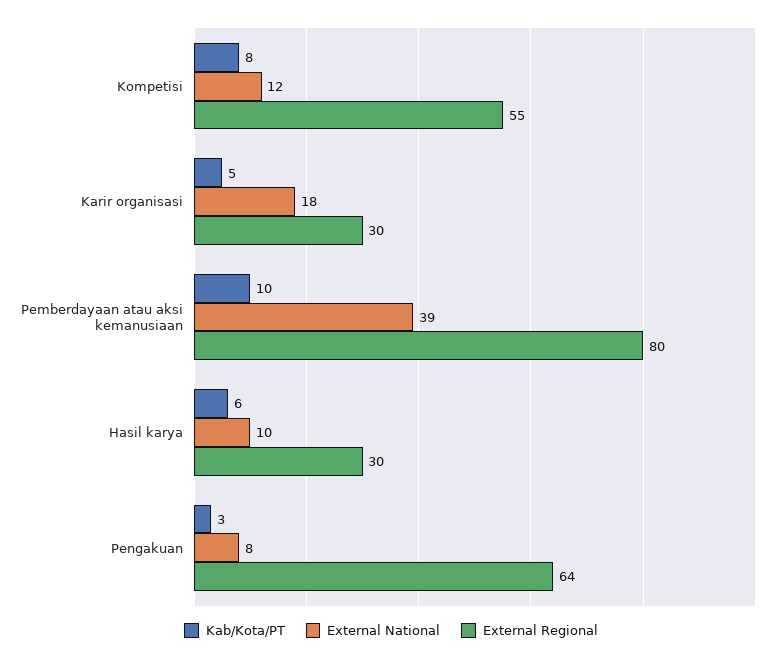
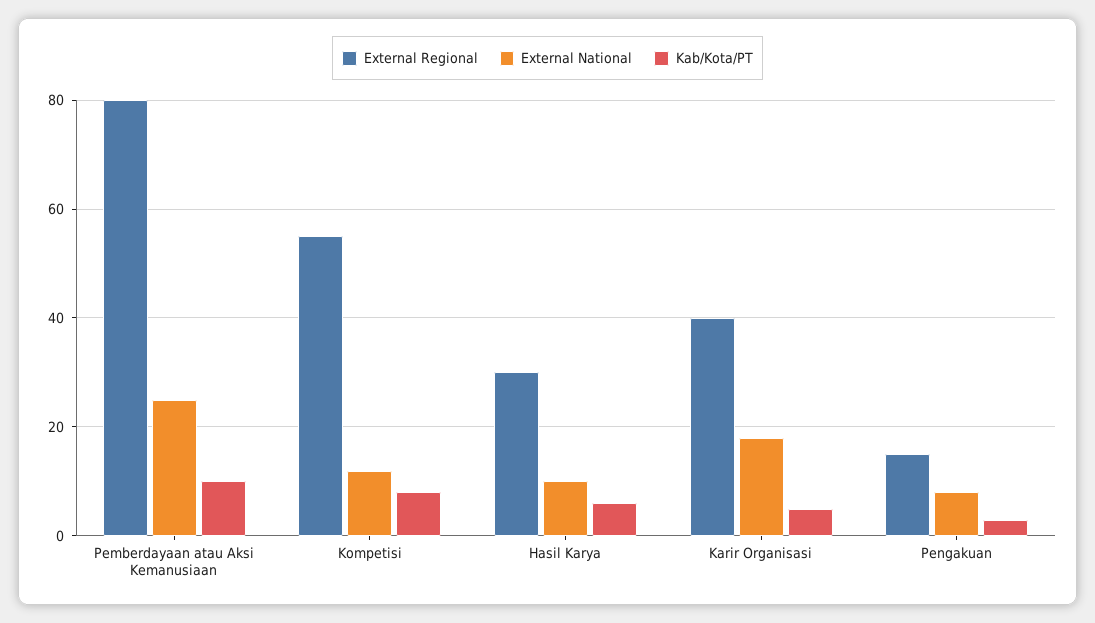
  {
    "Kab/Kota/PT": {
      "Kompetisi": 8,
      "Karir organisasi": 5,
      "Pemberdayaan atau aksi kemanusiaan": 10,
      "Hasil karya": 6,
      "Pengakuan": 3
    },
    "External National": {
      "Kompetisi": 12,
      "Karir organisasi": 18,
-     "Pemberdayaan atau aksi kemanusiaan": 39,
+     "Pemberdayaan atau aksi kemanusiaan": 25,
      "Hasil karya": 10,
      "Pengakuan": 8
    },
    "External Regional": {
      "Kompetisi": 55,
-     "Karir organisasi": 30,
+     "Karir organisasi": 40,
      "Pemberdayaan atau aksi kemanusiaan": 80,
      "Hasil karya": 30,
-     "Pengakuan": 64
+     "Pengakuan": 15
    }
  }

